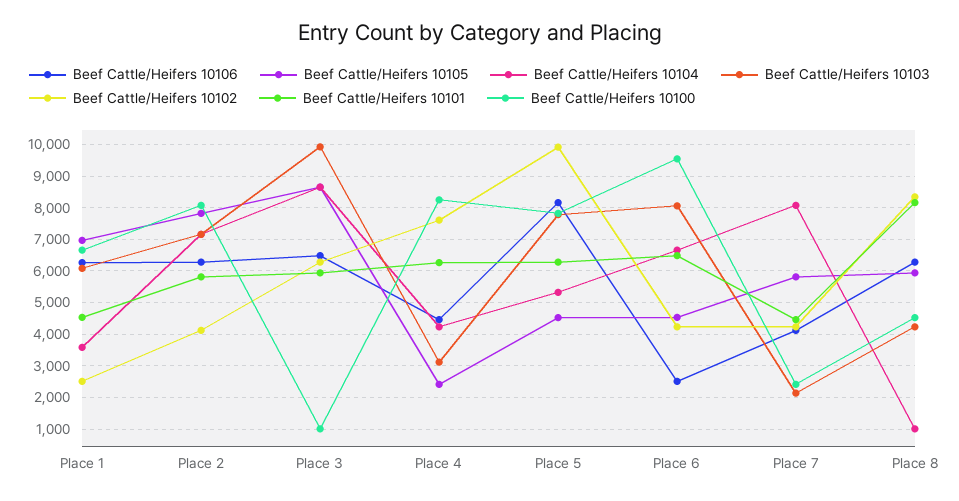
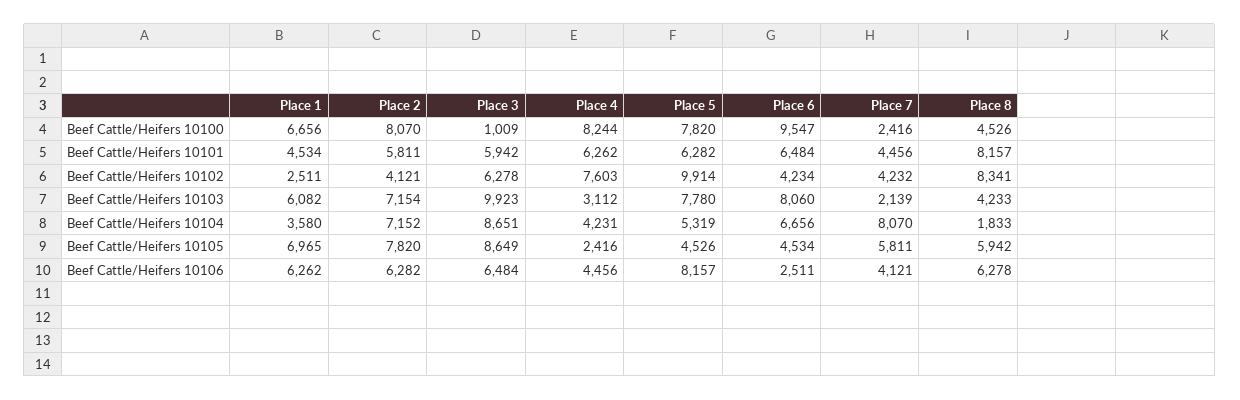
  {
    "Beef Cattle/Heifers 10106": {
      "Place 1": 6262,
      "Place 2": 6282,
      "Place 3": 6484,
      "Place 4": 4456,
      "Place 5": 8157,
      "Place 6": 2511,
      "Place 7": 4121,
      "Place 8": 6278
    },
    "Beef Cattle/Heifers 10105": {
      "Place 1": 6965,
      "Place 2": 7820,
      "Place 3": 8649,
      "Place 4": 2416,
      "Place 5": 4526,
      "Place 6": 4534,
      "Place 7": 5811,
      "Place 8": 5942
    },
    "Beef Cattle/Heifers 10104": {
      "Place 1": 3580,
      "Place 2": 7152,
      "Place 3": 8651,
      "Place 4": 4231,
      "Place 5": 5319,
      "Place 6": 6656,
      "Place 7": 8070,
-     "Place 8": 1000
+     "Place 8": 1833
    },
    "Beef Cattle/Heifers 10103": {
      "Place 1": 6082,
      "Place 2": 7154,
      "Place 3": 9923,
      "Place 4": 3112,
      "Place 5": 7780,
      "Place 6": 8060,
      "Place 7": 2139,
      "Place 8": 4233
    },
    "Beef Cattle/Heifers 10102": {
      "Place 1": 2511,
      "Place 2": 4121,
      "Place 3": 6278,
      "Place 4": 7603,
      "Place 5": 9914,
      "Place 6": 4234,
      "Place 7": 4232,
      "Place 8": 8341
    },
    "Beef Cattle/Heifers 10101": {
      "Place 1": 4534,
      "Place 2": 5811,
      "Place 3": 5942,
      "Place 4": 6262,
      "Place 5": 6282,
      "Place 6": 6484,
      "Place 7": 4456,
      "Place 8": 8157
    },
    "Beef Cattle/Heifers 10100": {
      "Place 1": 6656,
      "Place 2": 8070,
      "Place 3": 1009,
      "Place 4": 8244,
      "Place 5": 7820,
      "Place 6": 9547,
      "Place 7": 2416,
      "Place 8": 4526
    }
  }

